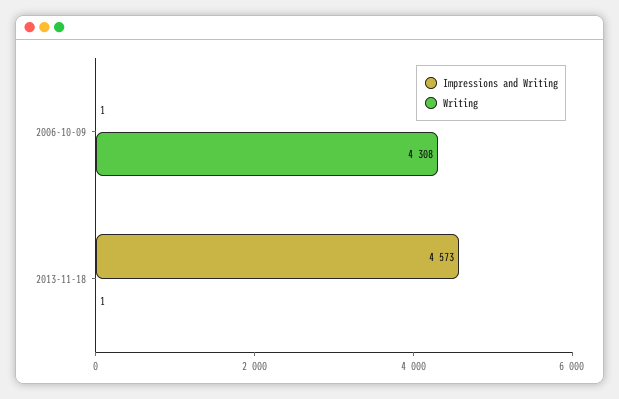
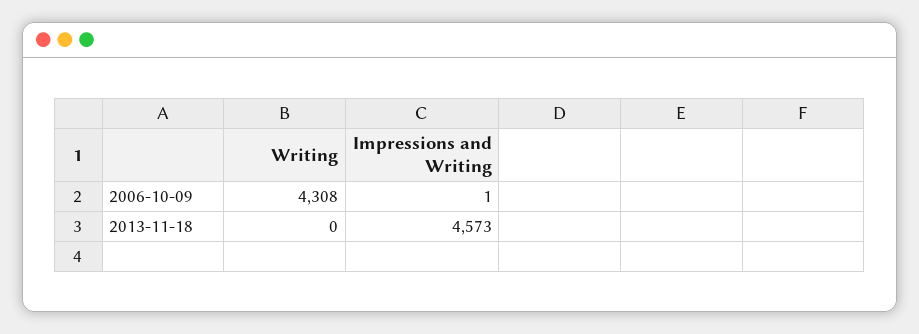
  {
    "Impressions and Writing": {
      "2006-10-09": 1,
      "2013-11-18": 4573
    },
    "Writing": {
      "2006-10-09": 4308,
-     "2013-11-18": 1
+     "2013-11-18": 0
    }
  }

